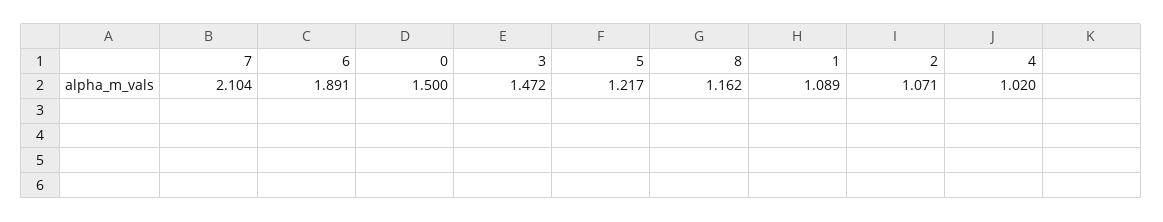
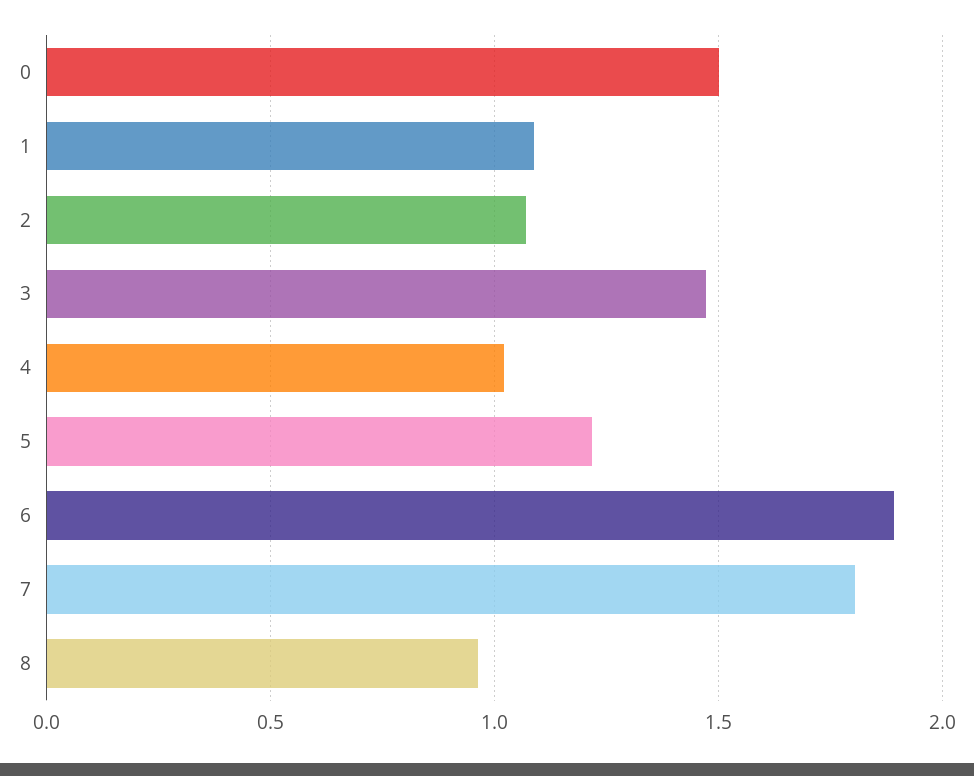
  {
-   "7": 2.104,
+   "7": 1.8,
    "6": 1.891,
    "0": 1.5,
    "3": 1.472,
    "5": 1.217,
-   "8": 1.162,
+   "8": 0.95,
    "1": 1.089,
    "2": 1.071,
    "4": 1.02
  }

